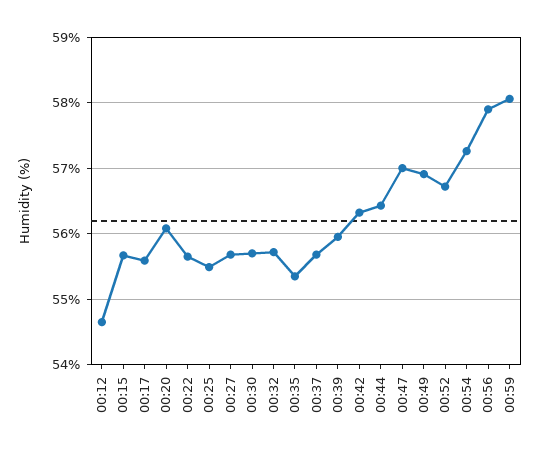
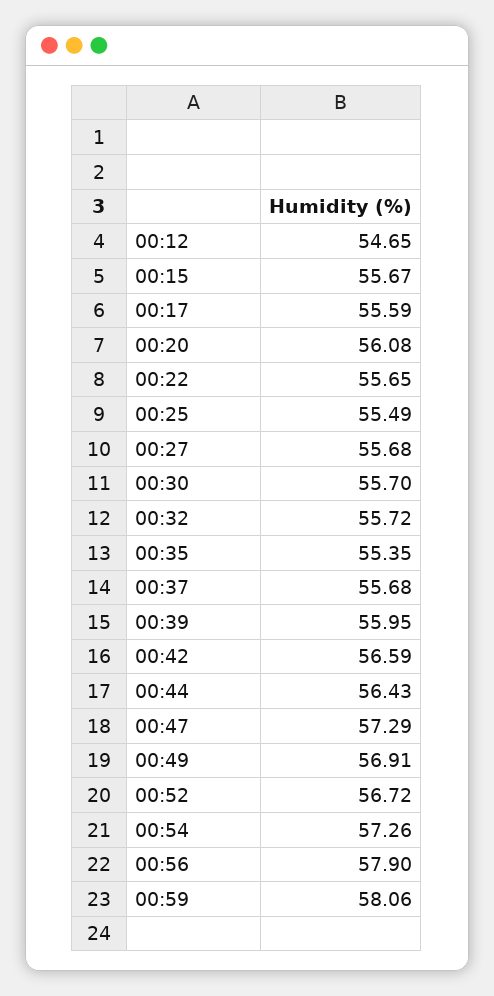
  {
    "00:12": 54.65,
    "00:15": 55.67,
    "00:17": 55.59,
    "00:20": 56.08,
    "00:22": 55.65,
    "00:25": 55.49,
    "00:27": 55.68,
    "00:30": 55.7,
    "00:32": 55.72,
    "00:35": 55.35,
    "00:37": 55.68,
    "00:39": 55.95,
-   "00:42": 56.3,
+   "00:42": 56.59,
    "00:44": 56.43,
-   "00:47": 57,
+   "00:47": 57.29,
    "00:49": 56.91,
    "00:52": 56.72,
    "00:54": 57.26,
    "00:56": 57.9,
    "00:59": 58.06
  }

